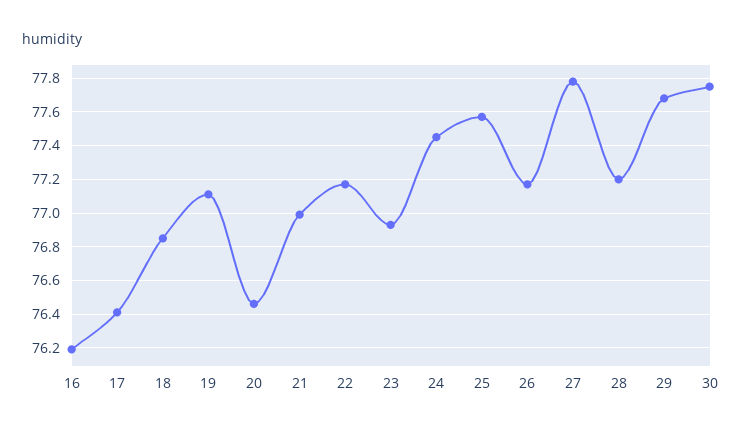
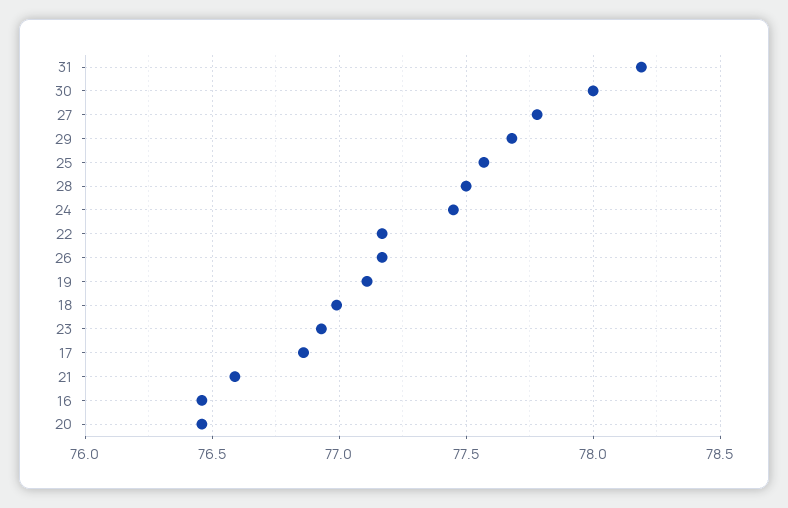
  {
-   "16": 76.2,
+   "16": 76.45,
-   "17": 76.4,
+   "17": 76.85,
-   "18": 76.85,
+   "18": 77,
    "19": 77.1,
    "20": 76.45,
-   "21": 77,
+   "21": 76.6,
    "22": 77.15,
    "23": 76.95,
    "24": 77.45,
    "25": 77.55,
    "26": 77.15,
    "27": 77.8,
-   "28": 77.2,
+   "28": 77.5,
    "29": 77.7,
-   "30": 77.75
+   "30": 78,
+   "31": 78.2
  }

